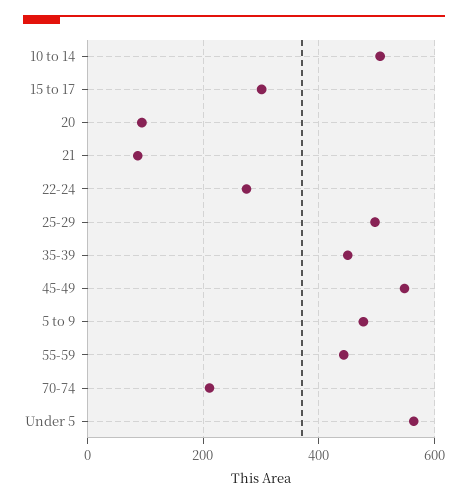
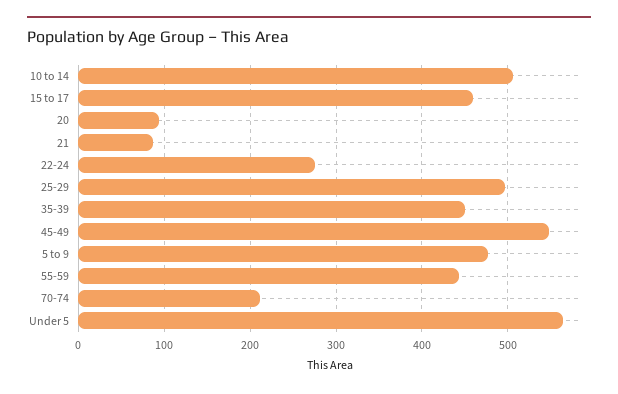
  {
    "10 to 14": 510,
-   "15 to 17": 300,
+   "15 to 17": 460,
    "20": 90,
    "21": 90,
    "22-24": 280,
    "25-29": 500,
    "35-39": 450,
    "45-49": 550,
    "5 to 9": 480,
    "55-59": 440,
    "70-74": 210,
    "Under 5": 560
  }

